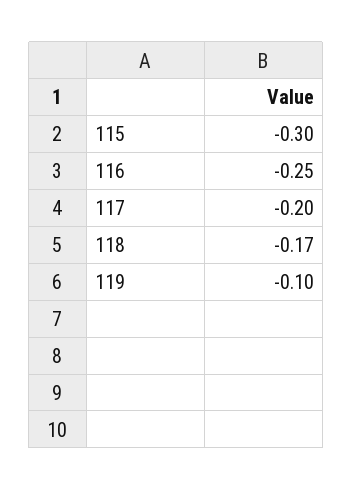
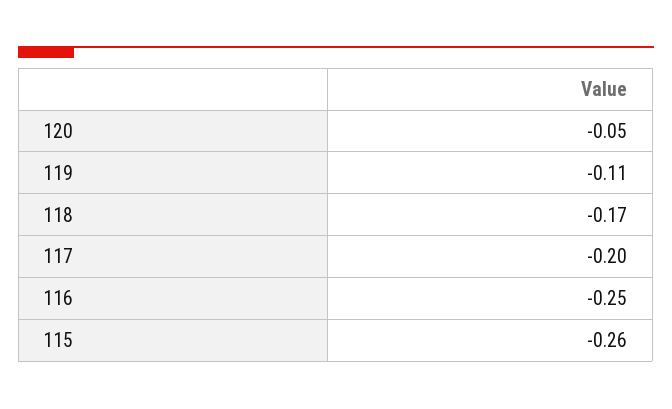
  {
-   "115": -0.3,
+   "115": -0.26,
    "116": -0.25,
    "117": -0.2,
    "118": -0.17,
-   "119": -0.1
+   "119": -0.11,
+   "120": -0.05
  }

